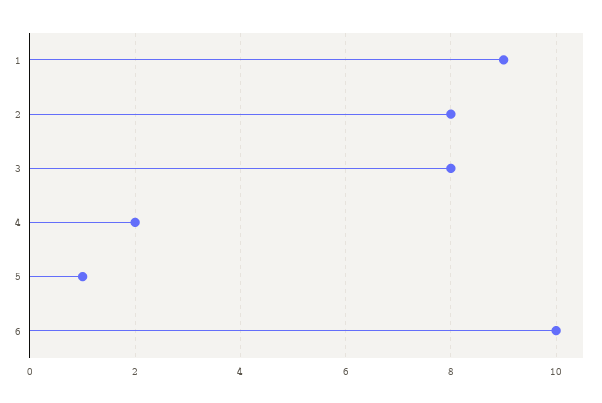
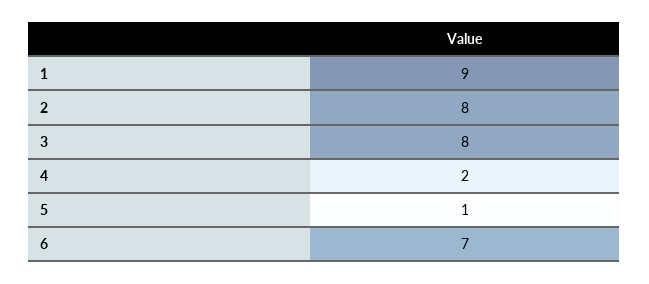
  {
    "1": 9,
    "2": 8,
    "3": 8,
    "4": 2,
    "5": 1,
-   "6": 10
+   "6": 7
  }

